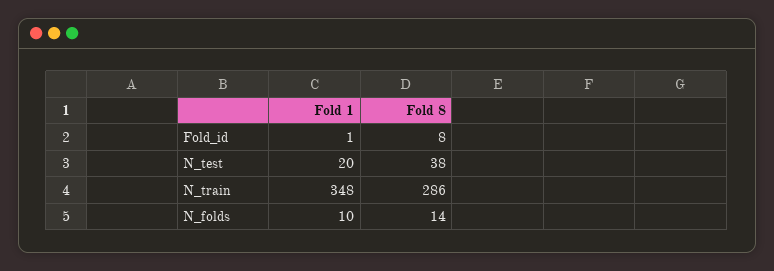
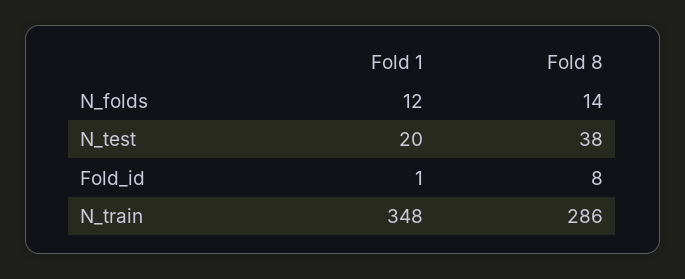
  {
    "Fold 1": {
      "Fold_id": 1,
      "N_test": 20,
      "N_train": 348,
-     "N_folds": 10
+     "N_folds": 12
    },
    "Fold 8": {
      "Fold_id": 8,
      "N_test": 38,
      "N_train": 286,
      "N_folds": 14
    }
  }

